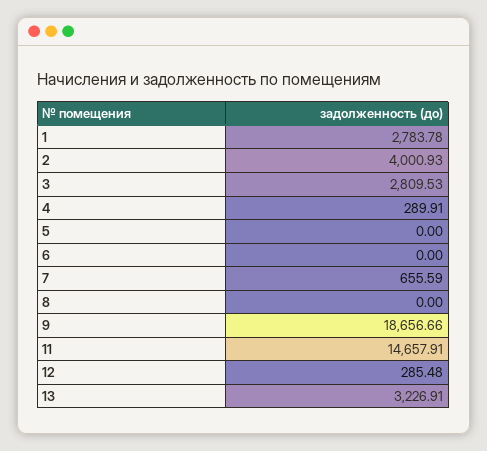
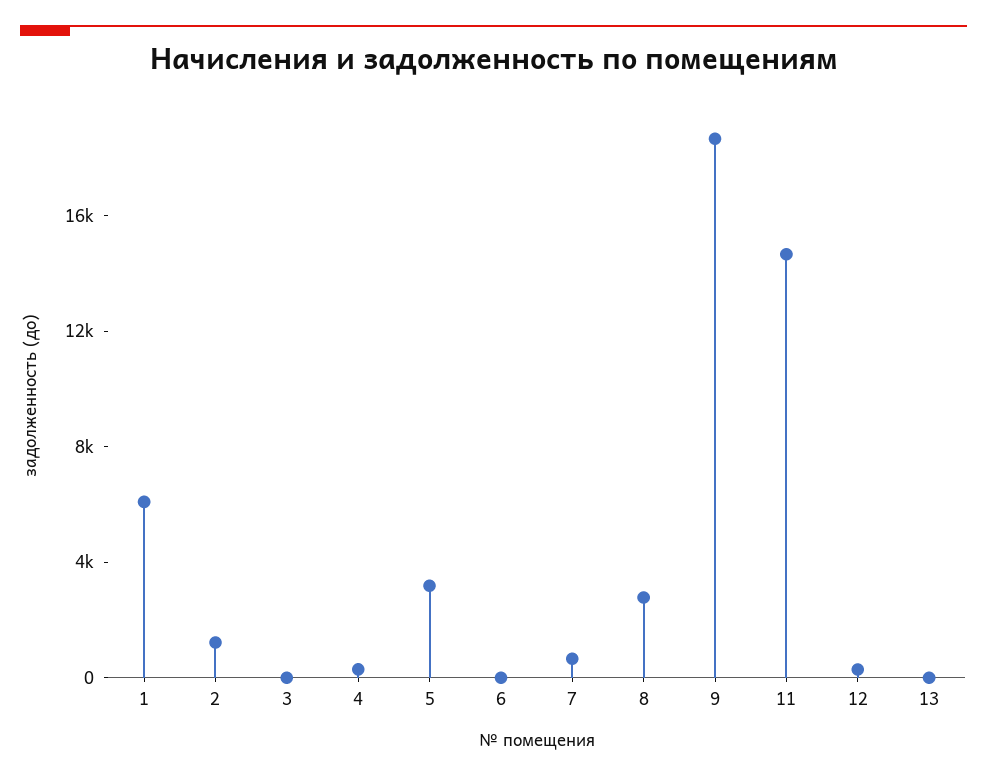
  {
-   "1": 2783.78,
+   "1": 6000,
-   "2": 4000.93,
+   "2": 1000,
-   "3": 2809.53,
+   "3": 0,
    "4": 289.91,
-   "5": 0,
+   "5": 3000,
    "6": 0,
    "7": 655.59,
-   "8": 0,
+   "8": 3000,
    "9": 18656.66,
    "11": 14657.91,
    "12": 285.48,
-   "13": 3226.91
+   "13": 0
  }

